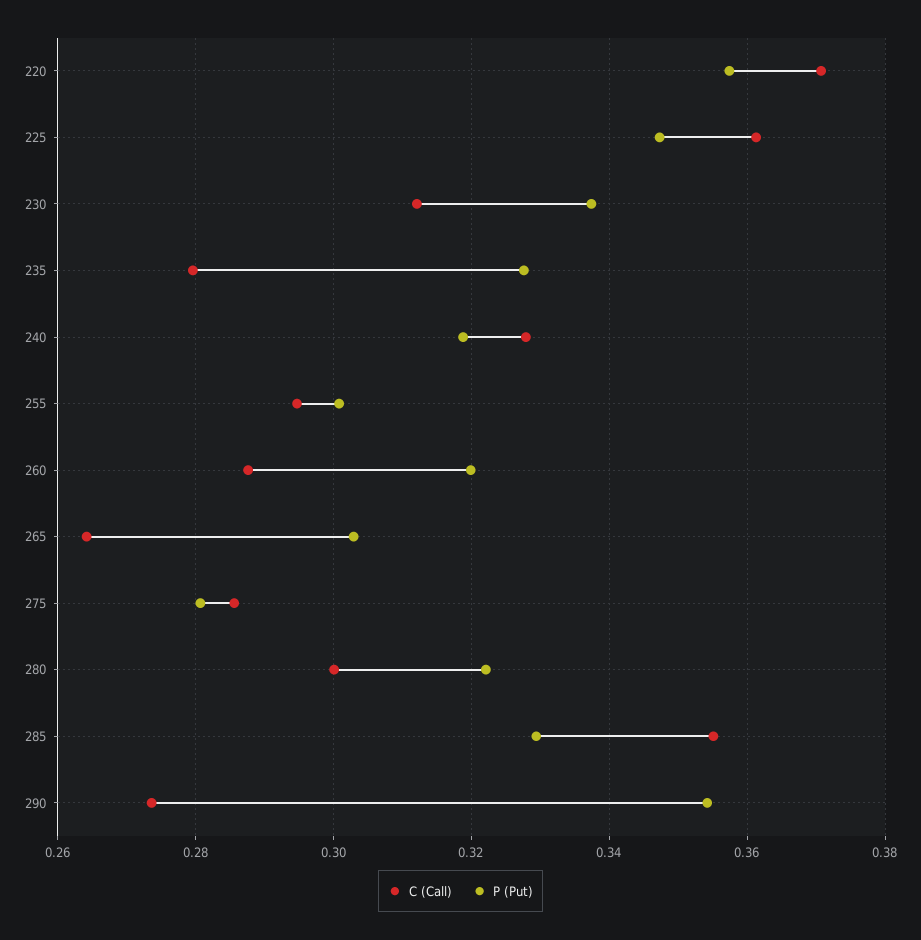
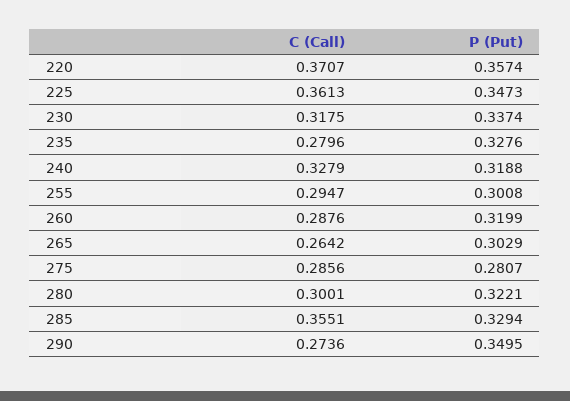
  {
    "C (Call)": {
      "220": 0.3707,
      "225": 0.3613,
-     "230": 0.312,
+     "230": 0.3175,
      "235": 0.2796,
      "240": 0.3279,
      "255": 0.2947,
      "260": 0.2876,
      "265": 0.2642,
      "275": 0.2856,
      "280": 0.3001,
      "285": 0.3551,
      "290": 0.2736
    },
    "P (Put)": {
      "220": 0.3574,
      "225": 0.3473,
      "230": 0.3374,
      "235": 0.3276,
      "240": 0.3188,
      "255": 0.3008,
      "260": 0.3199,
      "265": 0.3029,
      "275": 0.2807,
      "280": 0.3221,
      "285": 0.3294,
-     "290": 0.354
+     "290": 0.3495
    }
  }

